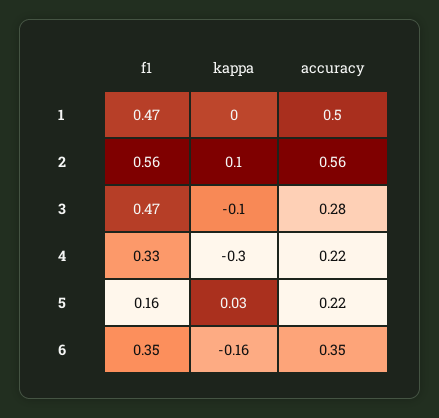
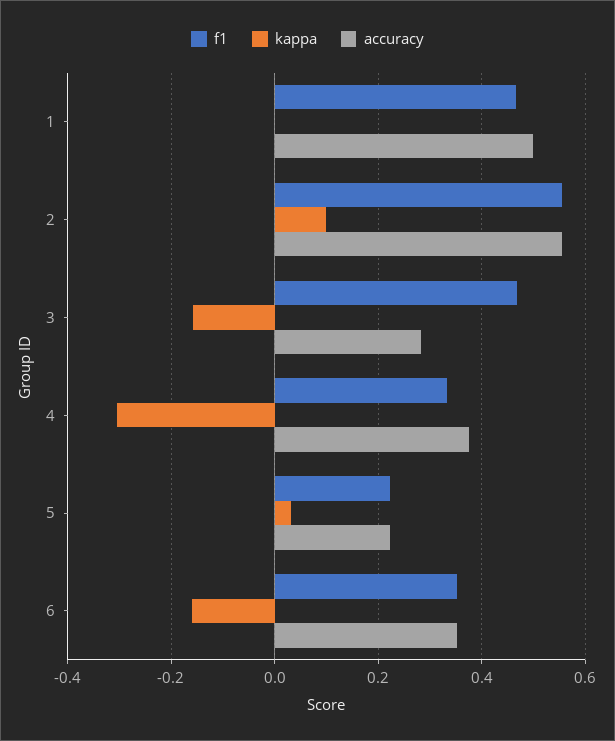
  {
    "f1": {
      "1": 0.47,
      "2": 0.56,
      "3": 0.47,
      "4": 0.33,
-     "5": 0.16,
+     "5": 0.22,
      "6": 0.35
    },
    "kappa": {
      "1": 0,
      "2": 0.1,
-     "3": -0.1,
+     "3": -0.16,
      "4": -0.3,
      "5": 0.03,
      "6": -0.16
    },
    "accuracy": {
      "1": 0.5,
      "2": 0.56,
      "3": 0.28,
-     "4": 0.22,
+     "4": 0.38,
      "5": 0.22,
      "6": 0.35
    }
  }

